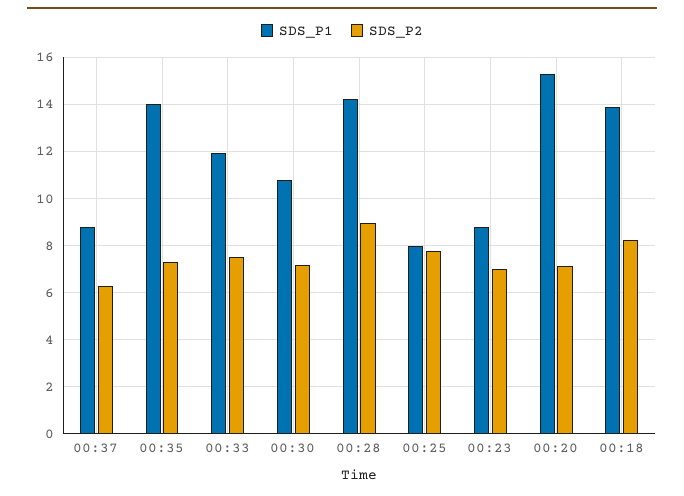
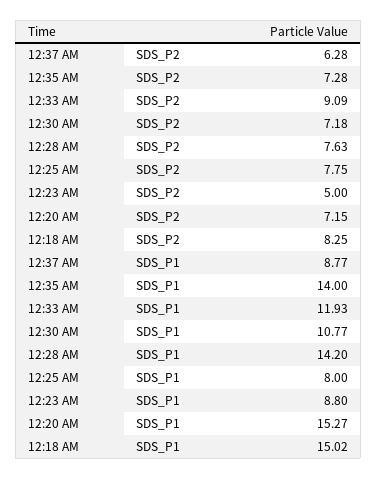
  {
    "SDS_P1": {
      "00:37": 8.77,
      "00:35": 14,
      "00:33": 11.93,
      "00:30": 10.77,
      "00:28": 14.2,
      "00:25": 8,
      "00:23": 8.8,
      "00:20": 15.27,
-     "00:18": 14
+     "00:18": 15.02
    },
    "SDS_P2": {
      "00:37": 6.28,
      "00:35": 7.28,
-     "00:33": 7.5,
+     "00:33": 9.09,
      "00:30": 7.18,
-     "00:28": 9,
+     "00:28": 7.63,
      "00:25": 7.75,
-     "00:23": 7,
+     "00:23": 5,
      "00:20": 7.15,
      "00:18": 8.25
    }
  }

